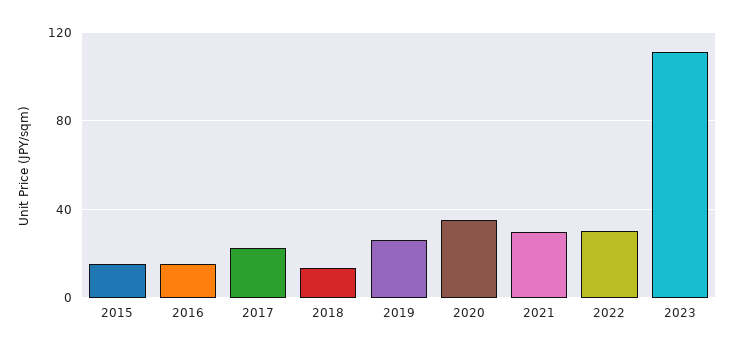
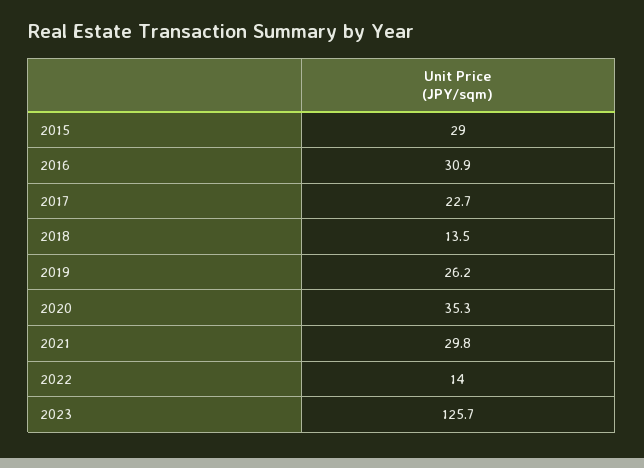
  {
-   "2015": 15,
+   "2015": 29,
-   "2016": 15,
+   "2016": 30.9,
    "2017": 22.7,
    "2018": 13.5,
    "2019": 26.2,
    "2020": 35.3,
    "2021": 29.8,
-   "2022": 30,
+   "2022": 14,
-   "2023": 110
+   "2023": 125.7
  }

